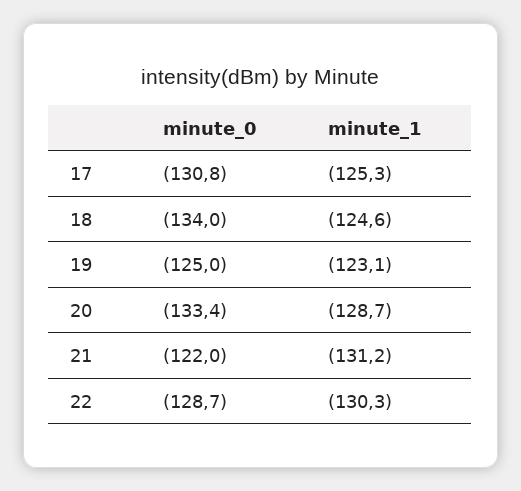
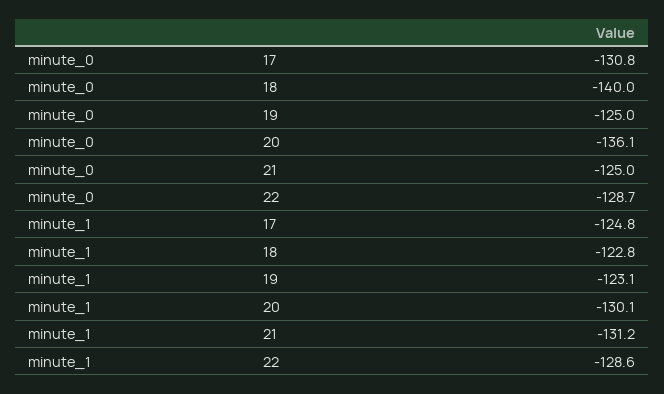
  {
    "minute_0": {
      "17": -130.8,
-     "18": -134,
+     "18": -140,
      "19": -125,
-     "20": -133.4,
+     "20": -136.1,
-     "21": -122,
+     "21": -125,
      "22": -128.7
    },
    "minute_1": {
-     "17": -125.3,
+     "17": -124.8,
-     "18": -124.6,
+     "18": -122.8,
      "19": -123.1,
-     "20": -128.7,
+     "20": -130.1,
      "21": -131.2,
-     "22": -130.3
+     "22": -128.6
    }
  }

